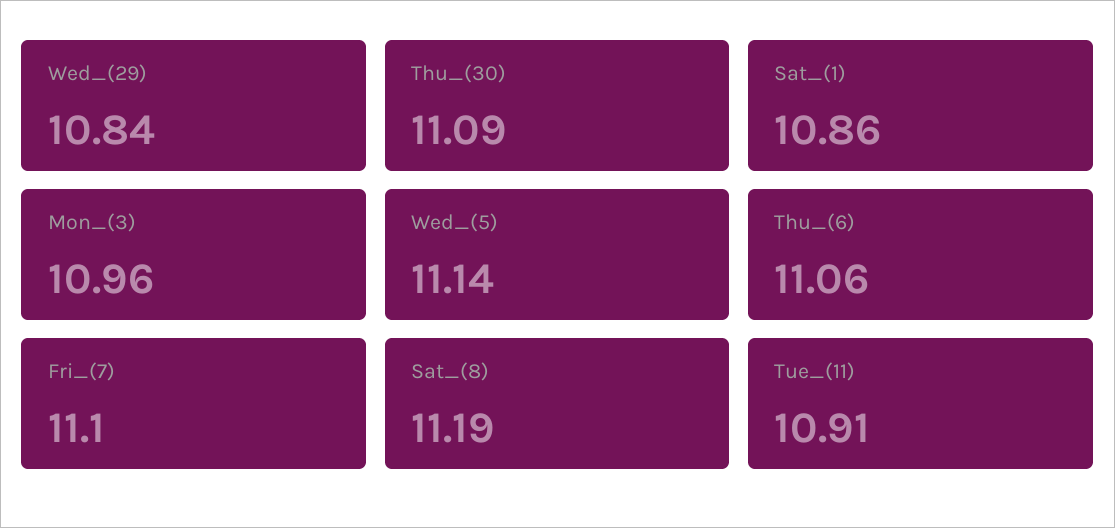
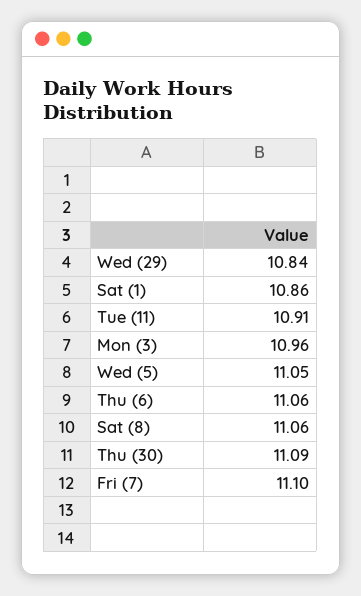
  {
    "Wed_(29)": 10.84,
    "Thu_(30)": 11.09,
    "Sat_(1)": 10.86,
    "Mon_(3)": 10.96,
-   "Wed_(5)": 11.14,
+   "Wed_(5)": 11.05,
    "Thu_(6)": 11.06,
    "Fri_(7)": 11.1,
-   "Sat_(8)": 11.19,
+   "Sat_(8)": 11.06,
    "Tue_(11)": 10.91
  }

